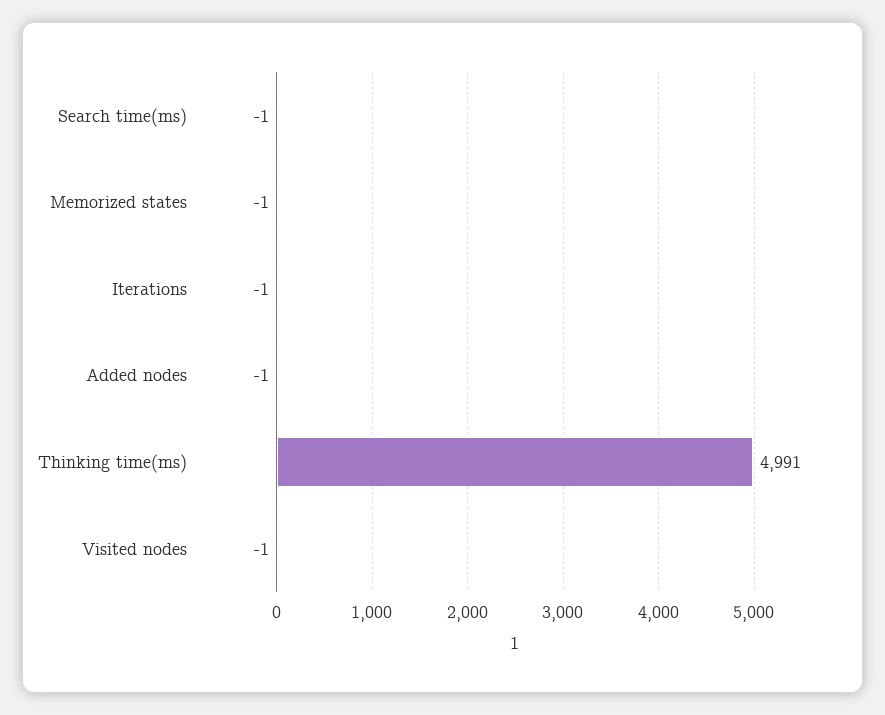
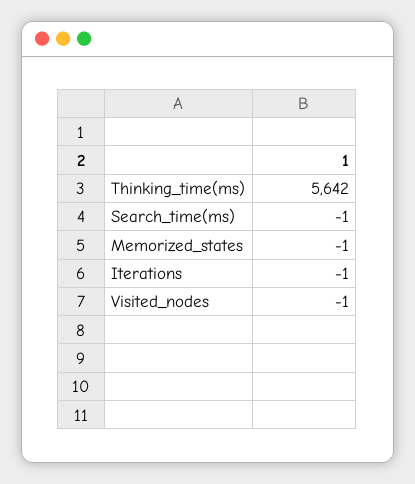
  {
    "Search time(ms)": -1,
    "Memorized states": -1,
    "Iterations": -1,
-   "Added nodes": -1,
-   "Thinking time(ms)": 4991,
+   "Thinking time(ms)": 5642,
    "Visited nodes": -1
  }

